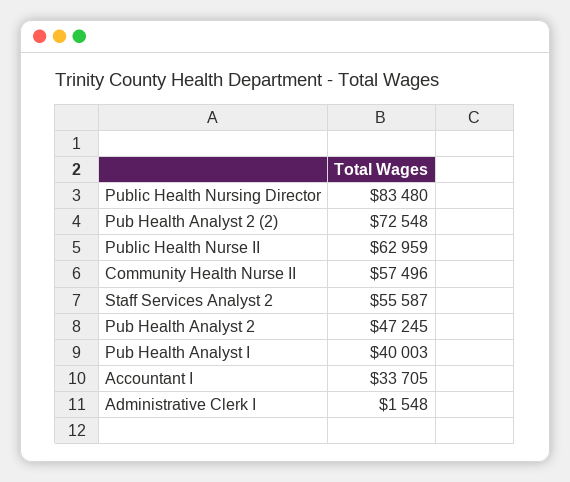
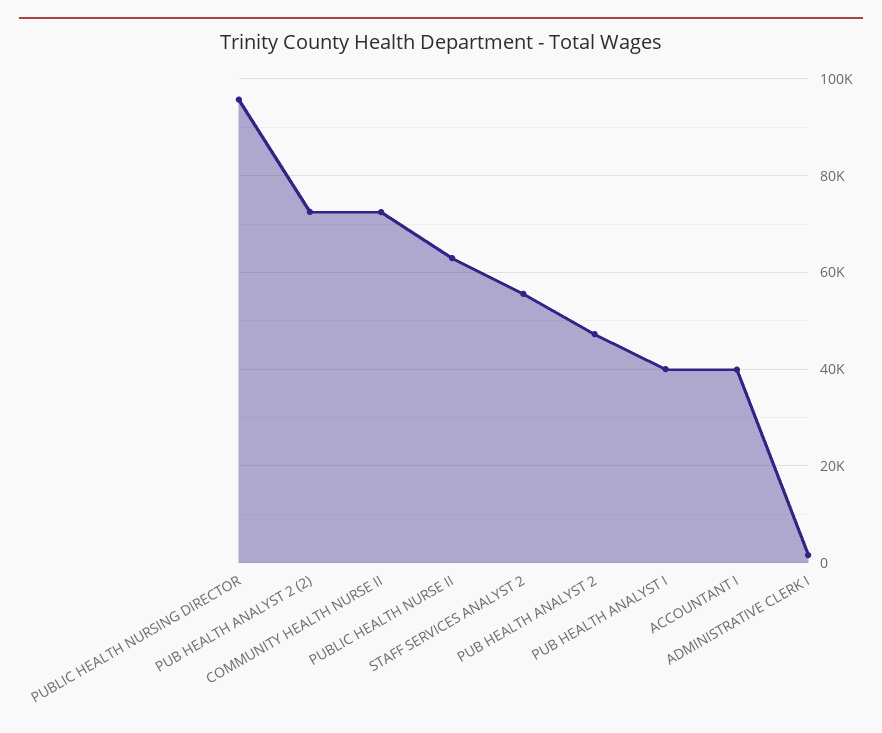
  {
-   "Public Health Nursing Director": 83480,
+   "Public Health Nursing Director": 96000,
    "Pub Health Analyst 2 (2)": 72548,
    "Public Health Nurse II": 62959,
-   "Community Health Nurse II": 57496,
+   "Community Health Nurse II": 72000,
    "Staff Services Analyst 2": 55587,
    "Pub Health Analyst 2": 47245,
    "Pub Health Analyst I": 40003,
-   "Accountant I": 33705,
+   "Accountant I": 40000,
    "Administrative Clerk I": 1548
  }

